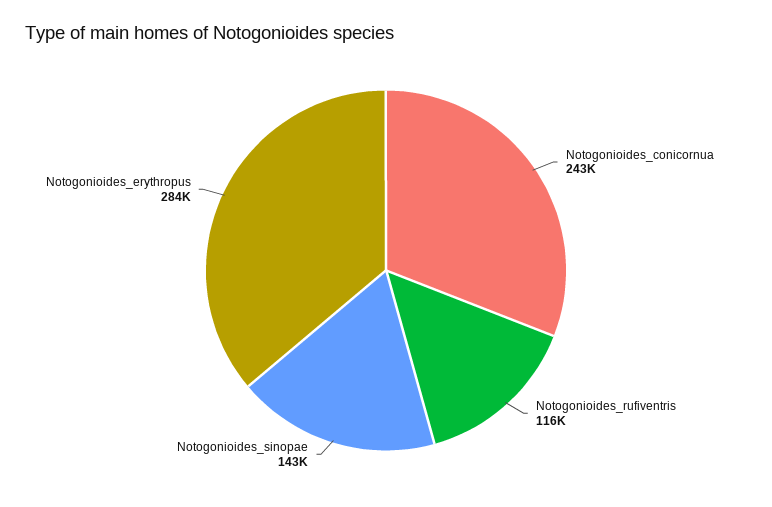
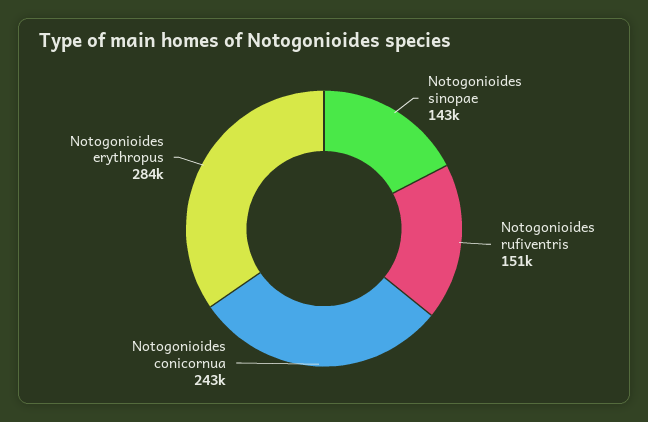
  {
    "Notogonioides_conicornua": 243000,
-   "Notogonioides_rufiventris": 116000,
+   "Notogonioides_rufiventris": 151000,
    "Notogonioides_sinopae": 143000,
    "Notogonioides_erythropus": 284000
  }

